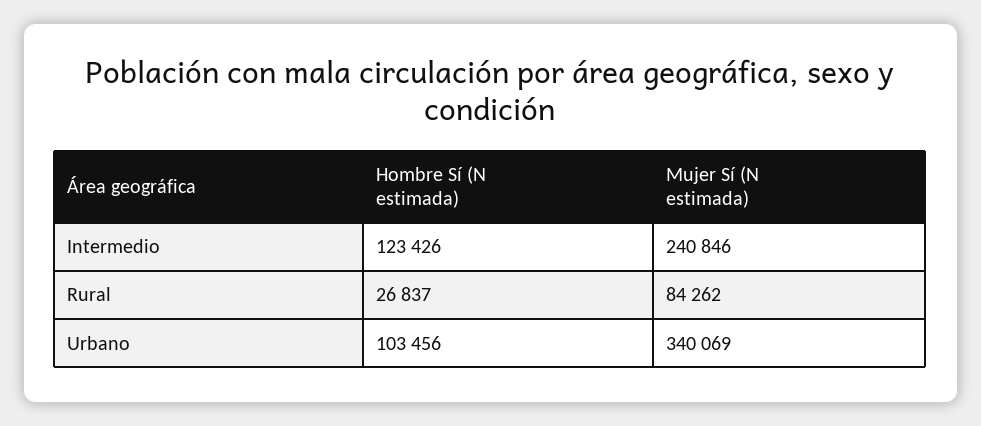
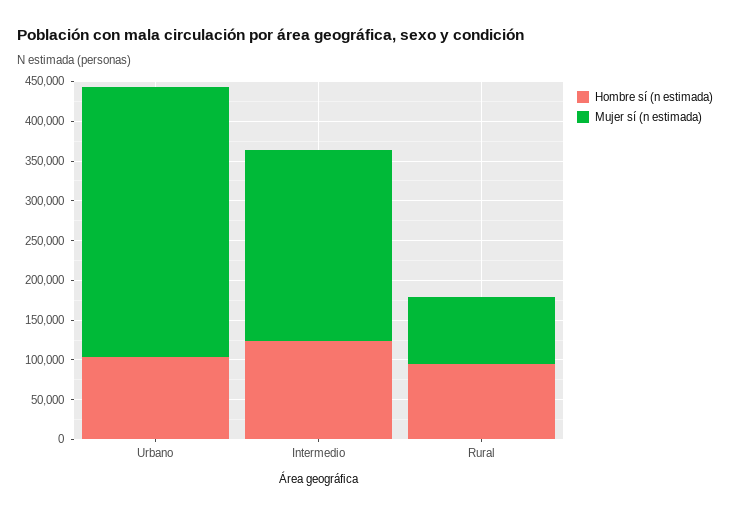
  {
    "Hombre Sí (N estimada)": {
      "Intermedio": 123426,
-     "Rural": 26837,
+     "Rural": 100000,
      "Urbano": 103456
    },
    "Mujer Sí (N estimada)": {
      "Intermedio": 240846,
      "Rural": 84262,
      "Urbano": 340069
    }
  }

